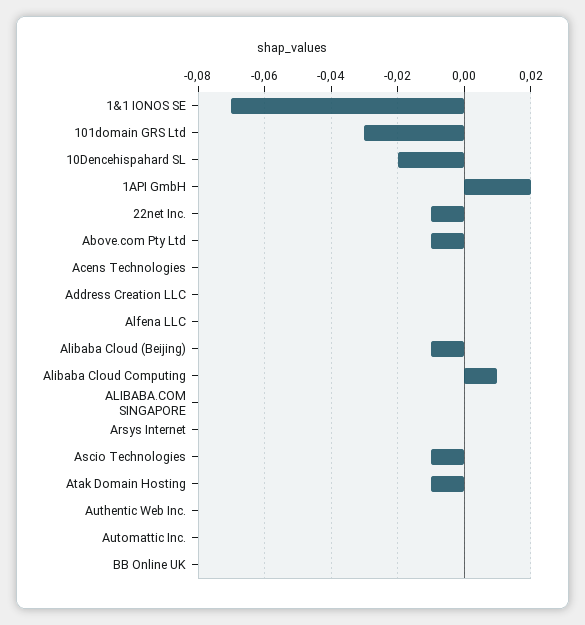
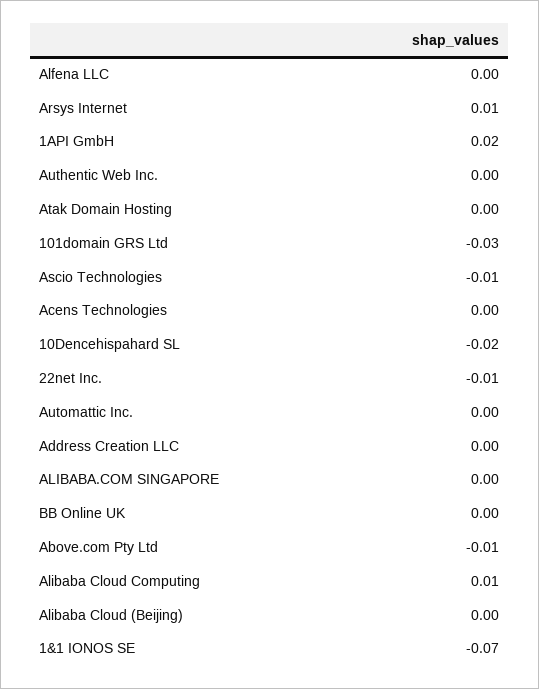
  {
    "1&1 IONOS SE": -0.07,
    "101domain GRS Ltd": -0.03,
    "10Dencehispahard SL": -0.02,
    "1API GmbH": 0.02,
    "22net Inc.": -0.01,
    "Above.com Pty Ltd": -0.01,
    "Acens Technologies": 0,
    "Address Creation LLC": 0,
    "Alfena LLC": 0,
-   "Alibaba Cloud (Beijing)": -0.01,
+   "Alibaba Cloud (Beijing)": 0,
    "Alibaba Cloud Computing": 0.01,
    "ALIBABA.COM SINGAPORE": 0,
-   "Arsys Internet": 0,
+   "Arsys Internet": 0.01,
    "Ascio Technologies": -0.01,
-   "Atak Domain Hosting": -0.01,
+   "Atak Domain Hosting": 0,
    "Authentic Web Inc.": 0,
    "Automattic Inc.": 0,
    "BB Online UK": 0
  }

